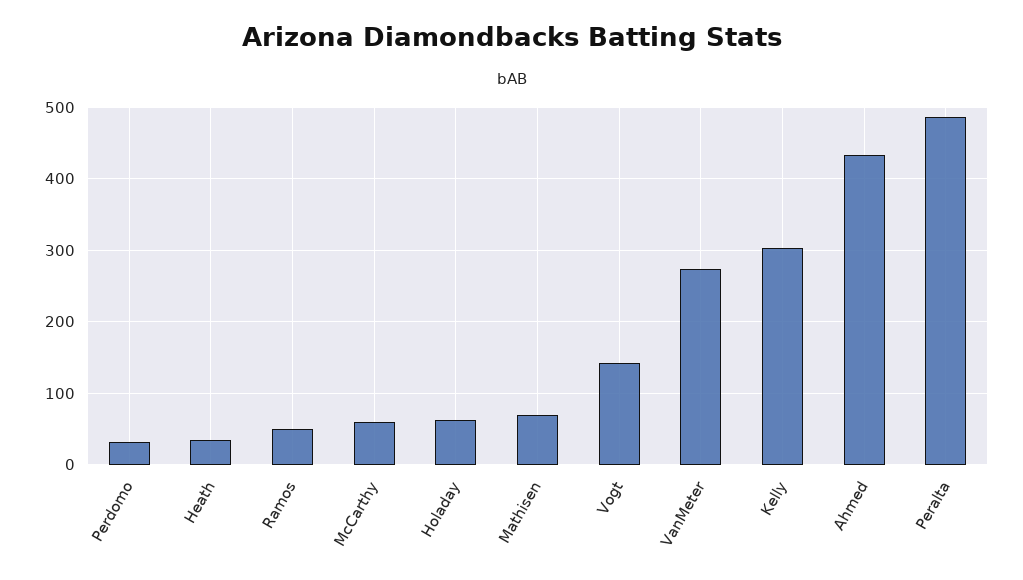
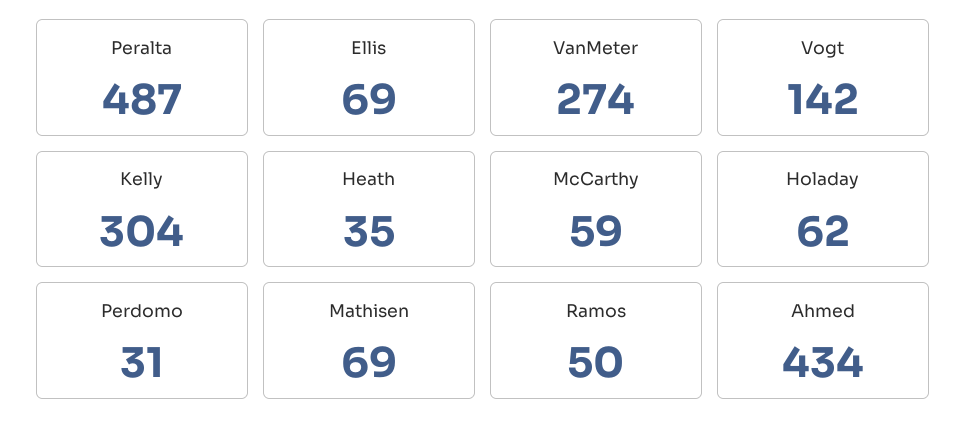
  {
    "Perdomo": 31,
    "Heath": 35,
    "Ramos": 50,
    "McCarthy": 59,
    "Holaday": 62,
    "Mathisen": 69,
    "Vogt": 142,
    "VanMeter": 274,
    "Kelly": 304,
    "Ahmed": 434,
-   "Peralta": 487
+   "Peralta": 487,
+   "Ellis": 69
  }

